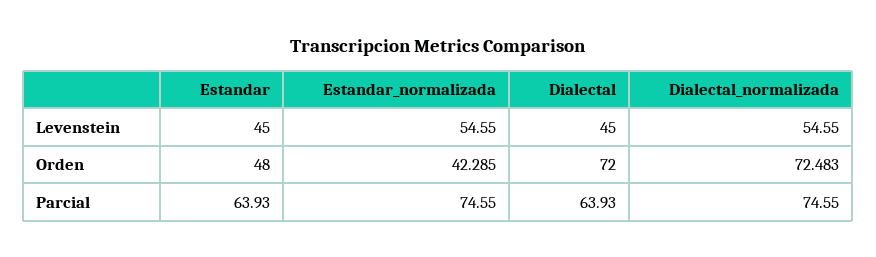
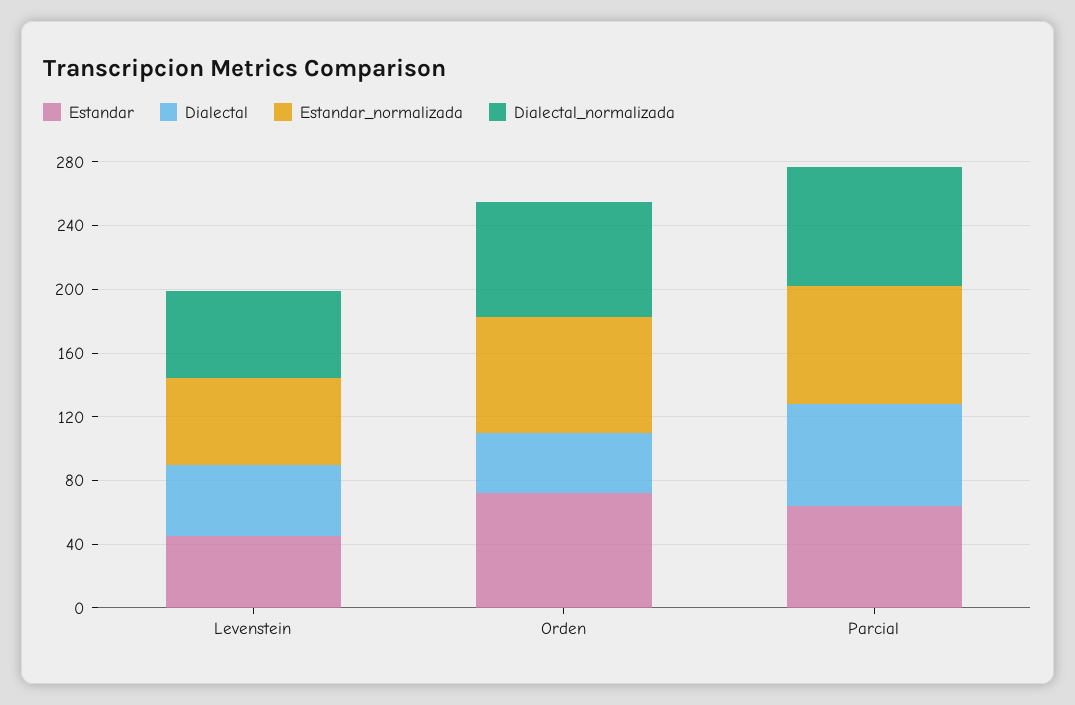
  {
    "Estandar": {
      "Levenstein": 45,
-     "Orden": 48,
+     "Orden": 70,
      "Parcial": 63.93
    },
    "Estandar_normalizada": {
      "Levenstein": 54.55,
-     "Orden": 42.285,
+     "Orden": 70,
      "Parcial": 74.55
    },
    "Dialectal": {
      "Levenstein": 45,
-     "Orden": 72,
+     "Orden": 40,
      "Parcial": 63.93
    },
    "Dialectal_normalizada": {
      "Levenstein": 54.55,
      "Orden": 72.483,
      "Parcial": 74.55
    }
  }

